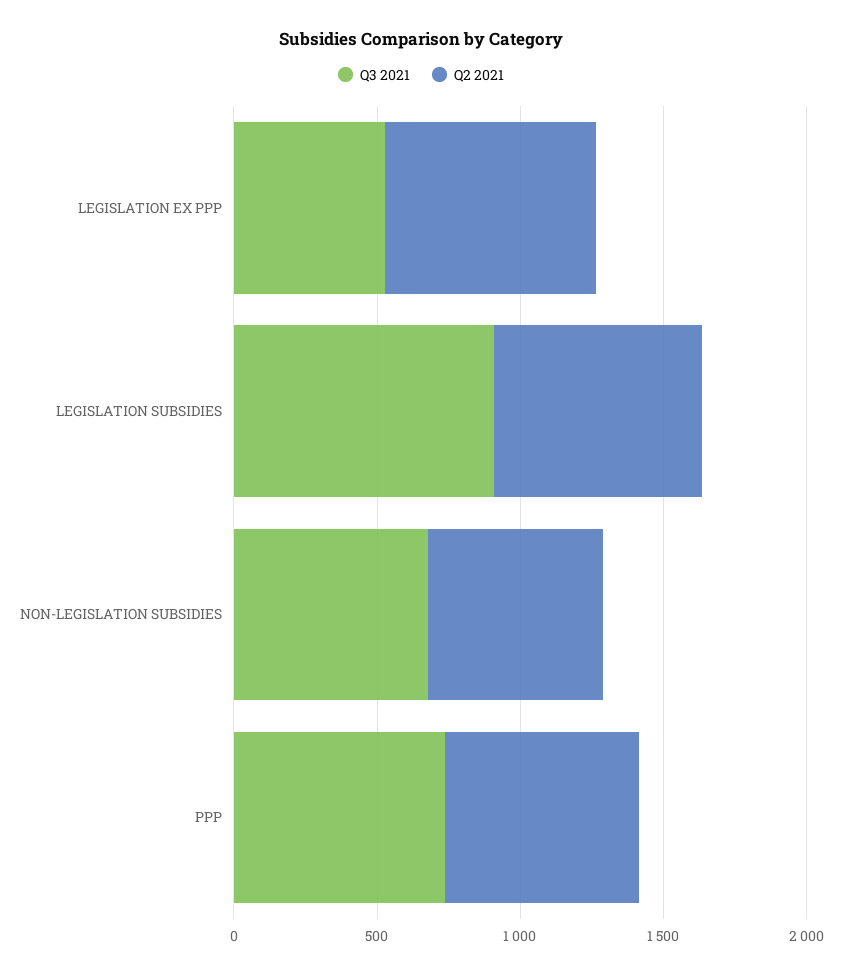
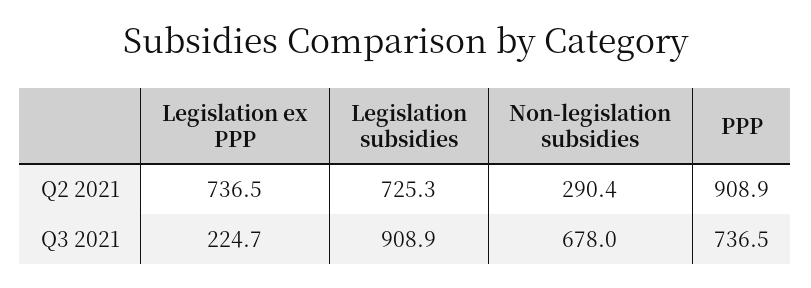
  {
    "Q3 2021": {
-     "LEGISLATION EX PPP": 500,
+     "LEGISLATION EX PPP": 224.7,
      "LEGISLATION SUBSIDIES": 908.9,
      "NON-LEGISLATION SUBSIDIES": 678,
      "PPP": 736.5
    },
    "Q2 2021": {
      "LEGISLATION EX PPP": 736.5,
      "LEGISLATION SUBSIDIES": 725.3,
-     "NON-LEGISLATION SUBSIDIES": 600,
+     "NON-LEGISLATION SUBSIDIES": 290.4,
-     "PPP": 700
+     "PPP": 908.9
    }
  }

